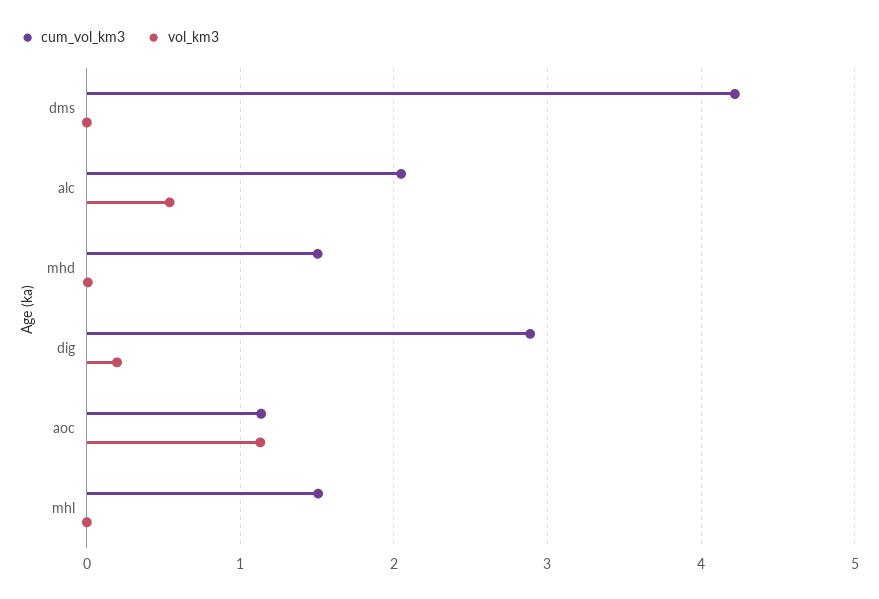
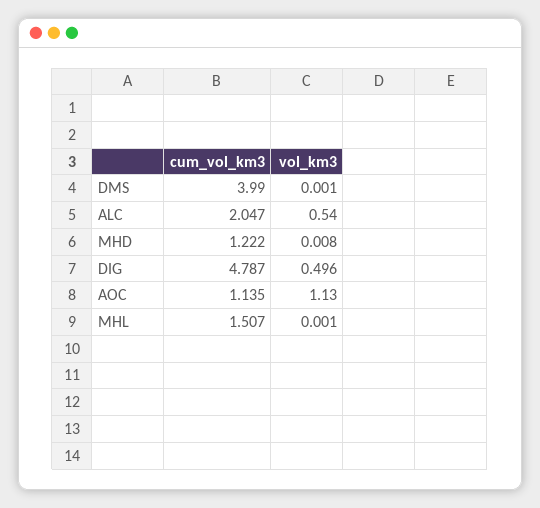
  {
    "cum_vol_km3": {
-     "dms": 4.2,
+     "dms": 3.99,
      "alc": 2.047,
-     "mhd": 1.5,
+     "mhd": 1.222,
-     "dig": 2.9,
+     "dig": 4.787,
      "aoc": 1.135,
      "mhl": 1.507
    },
    "vol_km3": {
      "dms": 0.001,
      "alc": 0.54,
      "mhd": 0.008,
-     "dig": 0.2,
+     "dig": 0.496,
      "aoc": 1.13,
      "mhl": 0.001
    }
  }

